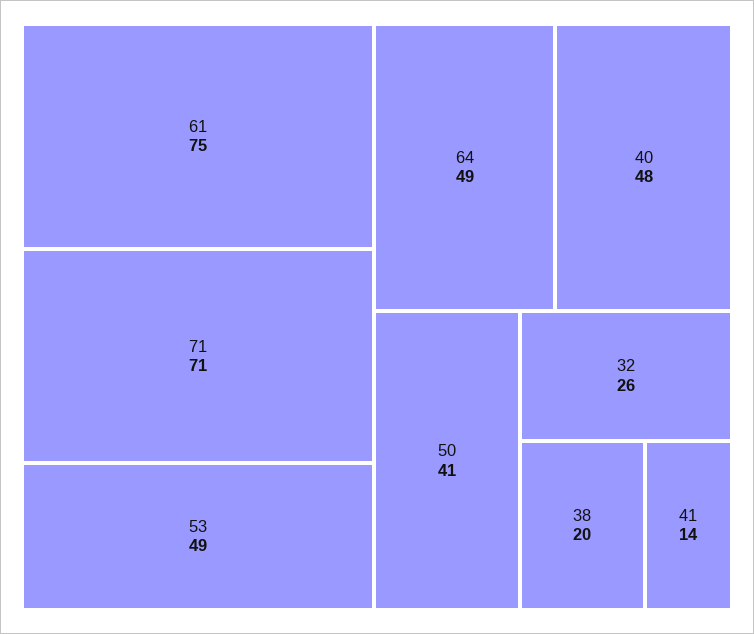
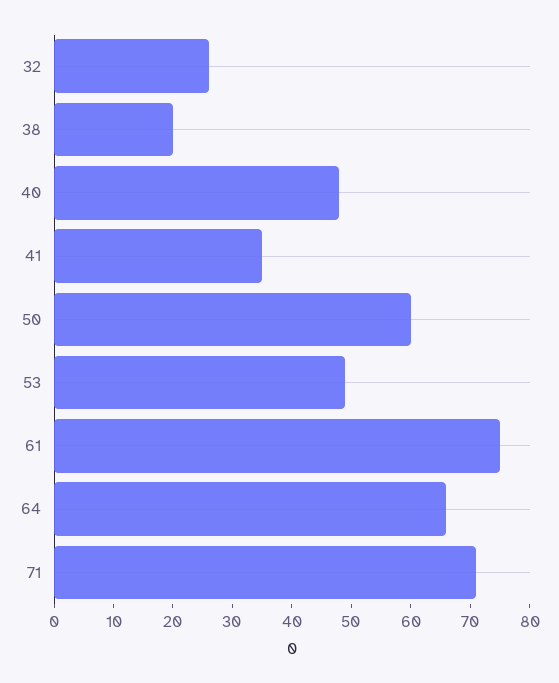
  {
    "61": 75,
    "71": 71,
    "53": 49,
-   "64": 49,
+   "64": 65,
    "40": 48,
-   "50": 41,
+   "50": 60,
    "32": 26,
    "38": 20,
-   "41": 14
+   "41": 35
  }

